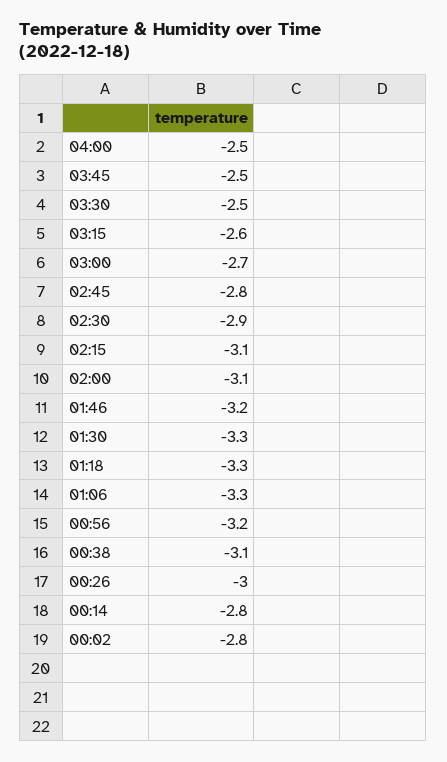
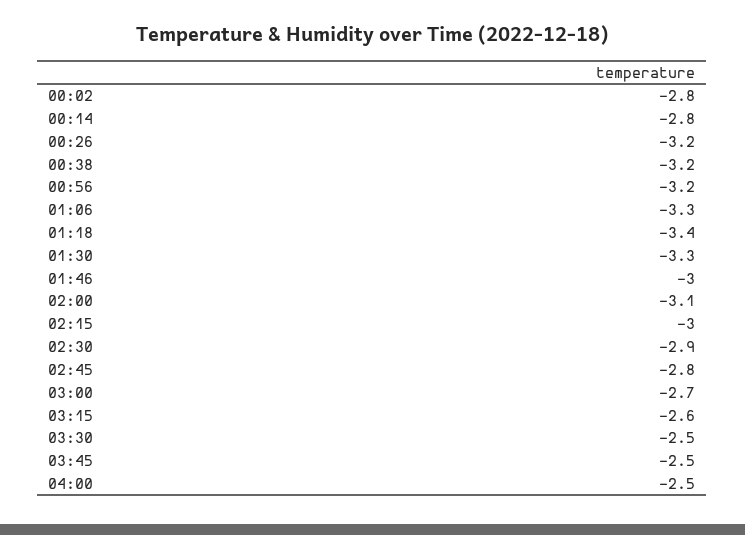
  {
    "04:00": -2.5,
    "03:45": -2.5,
    "03:30": -2.5,
    "03:15": -2.6,
    "03:00": -2.7,
    "02:45": -2.8,
    "02:30": -2.9,
-   "02:15": -3.1,
+   "02:15": -3,
    "02:00": -3.1,
-   "01:46": -3.2,
+   "01:46": -3,
    "01:30": -3.3,
-   "01:18": -3.3,
+   "01:18": -3.4,
    "01:06": -3.3,
    "00:56": -3.2,
-   "00:38": -3.1,
+   "00:38": -3.2,
-   "00:26": -3,
+   "00:26": -3.2,
    "00:14": -2.8,
    "00:02": -2.8
  }

